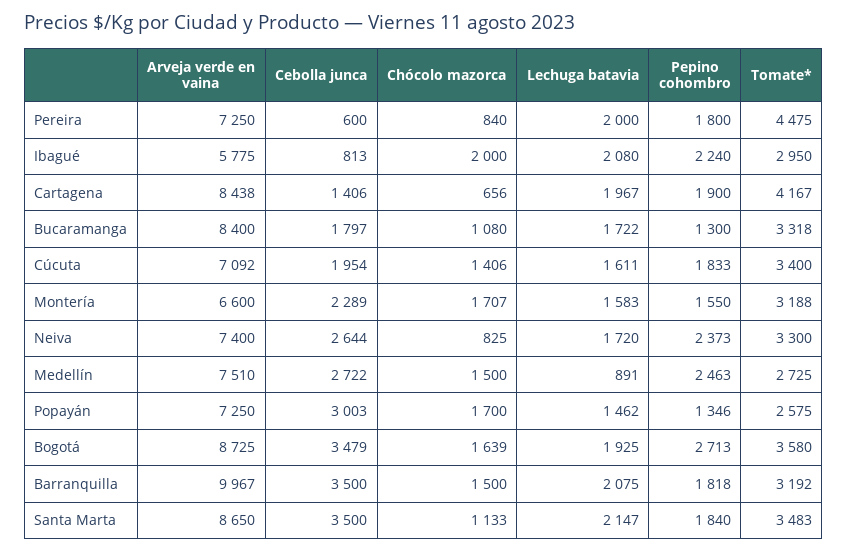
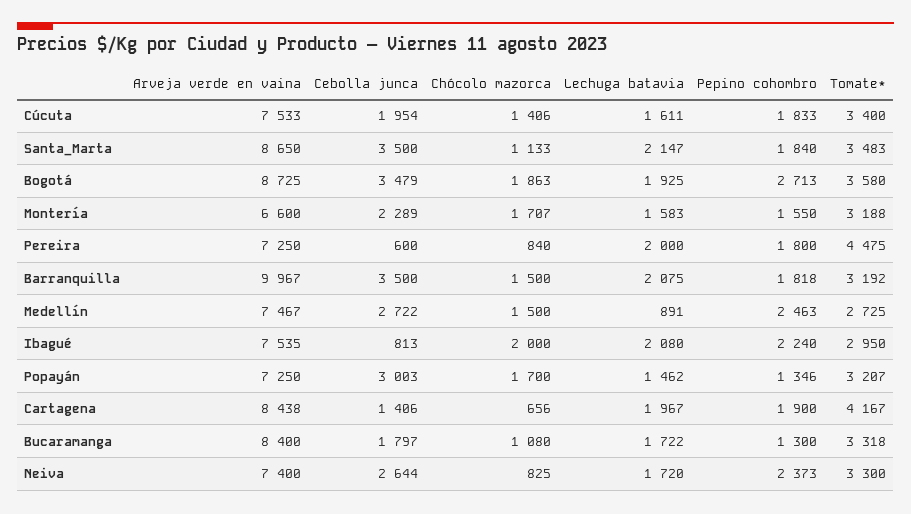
  {
    "Arveja verde en vaina": {
      "Pereira": 7250,
-     "Ibagué": 5775,
+     "Ibagué": 7535,
      "Cartagena": 8438,
      "Bucaramanga": 8400,
-     "Cúcuta": 7092,
+     "Cúcuta": 7533,
      "Montería": 6600,
      "Neiva": 7400,
-     "Medellín": 7510,
+     "Medellín": 7467,
      "Popayán": 7250,
      "Bogotá": 8725,
      "Barranquilla": 9967,
      "Santa Marta": 8650
    },
    "Cebolla junca": {
      "Pereira": 600,
      "Ibagué": 813,
      "Cartagena": 1406,
      "Bucaramanga": 1797,
      "Cúcuta": 1954,
      "Montería": 2289,
      "Neiva": 2644,
      "Medellín": 2722,
      "Popayán": 3003,
      "Bogotá": 3479,
      "Barranquilla": 3500,
      "Santa Marta": 3500
    },
    "Chócolo mazorca": {
      "Pereira": 840,
      "Ibagué": 2000,
      "Cartagena": 656,
      "Bucaramanga": 1080,
      "Cúcuta": 1406,
      "Montería": 1707,
      "Neiva": 825,
      "Medellín": 1500,
      "Popayán": 1700,
-     "Bogotá": 1639,
+     "Bogotá": 1863,
      "Barranquilla": 1500,
      "Santa Marta": 1133
    },
    "Lechuga batavia": {
      "Pereira": 2000,
      "Ibagué": 2080,
      "Cartagena": 1967,
      "Bucaramanga": 1722,
      "Cúcuta": 1611,
      "Montería": 1583,
      "Neiva": 1720,
      "Medellín": 891,
      "Popayán": 1462,
      "Bogotá": 1925,
      "Barranquilla": 2075,
      "Santa Marta": 2147
    },
    "Pepino cohombro": {
      "Pereira": 1800,
      "Ibagué": 2240,
      "Cartagena": 1900,
      "Bucaramanga": 1300,
      "Cúcuta": 1833,
      "Montería": 1550,
      "Neiva": 2373,
      "Medellín": 2463,
      "Popayán": 1346,
      "Bogotá": 2713,
      "Barranquilla": 1818,
      "Santa Marta": 1840
    },
    "Tomate*": {
      "Pereira": 4475,
      "Ibagué": 2950,
      "Cartagena": 4167,
      "Bucaramanga": 3318,
      "Cúcuta": 3400,
      "Montería": 3188,
      "Neiva": 3300,
      "Medellín": 2725,
-     "Popayán": 2575,
+     "Popayán": 3207,
      "Bogotá": 3580,
      "Barranquilla": 3192,
      "Santa Marta": 3483
    }
  }

